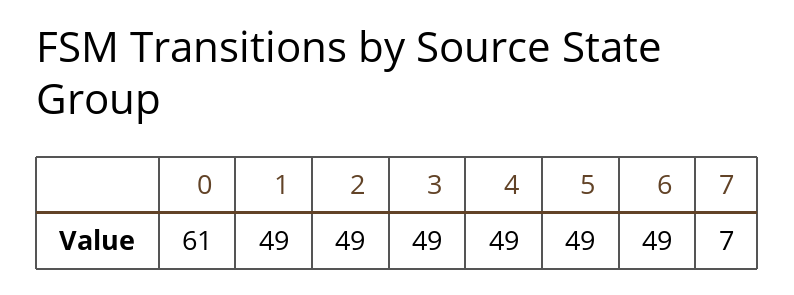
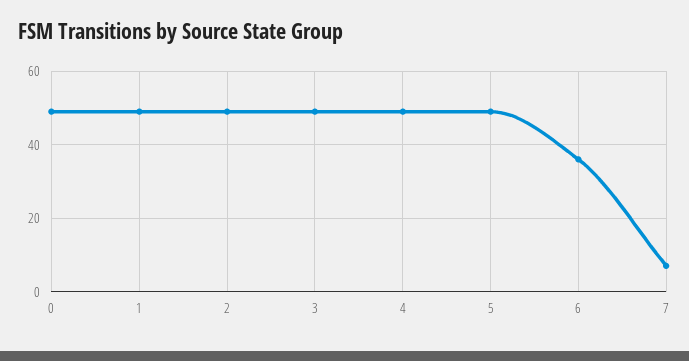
  {
-   "0": 61,
+   "0": 50,
    "1": 49,
    "2": 49,
    "3": 49,
    "4": 49,
    "5": 49,
-   "6": 49,
+   "6": 35,
    "7": 7
  }

